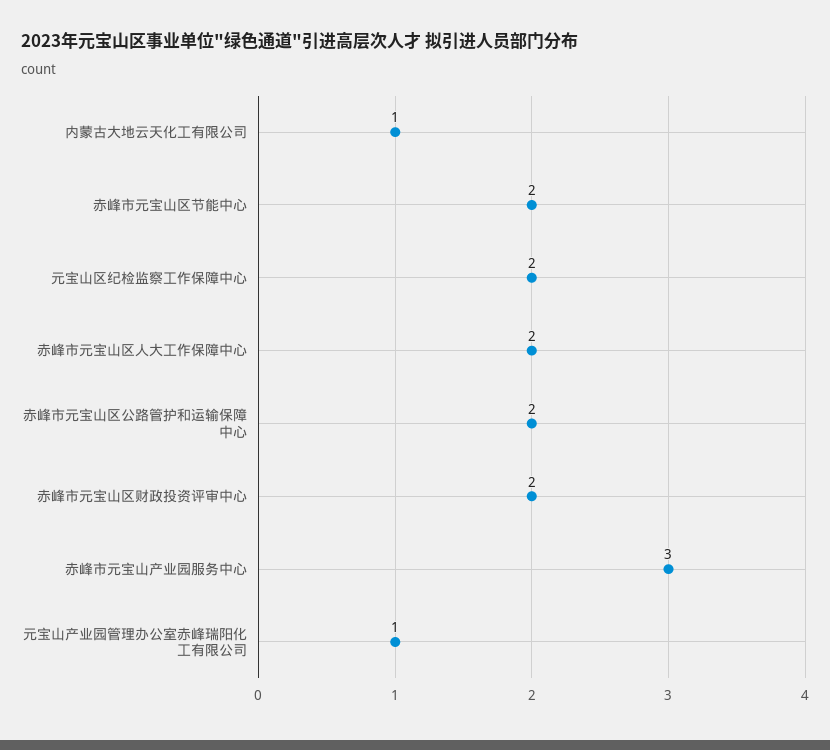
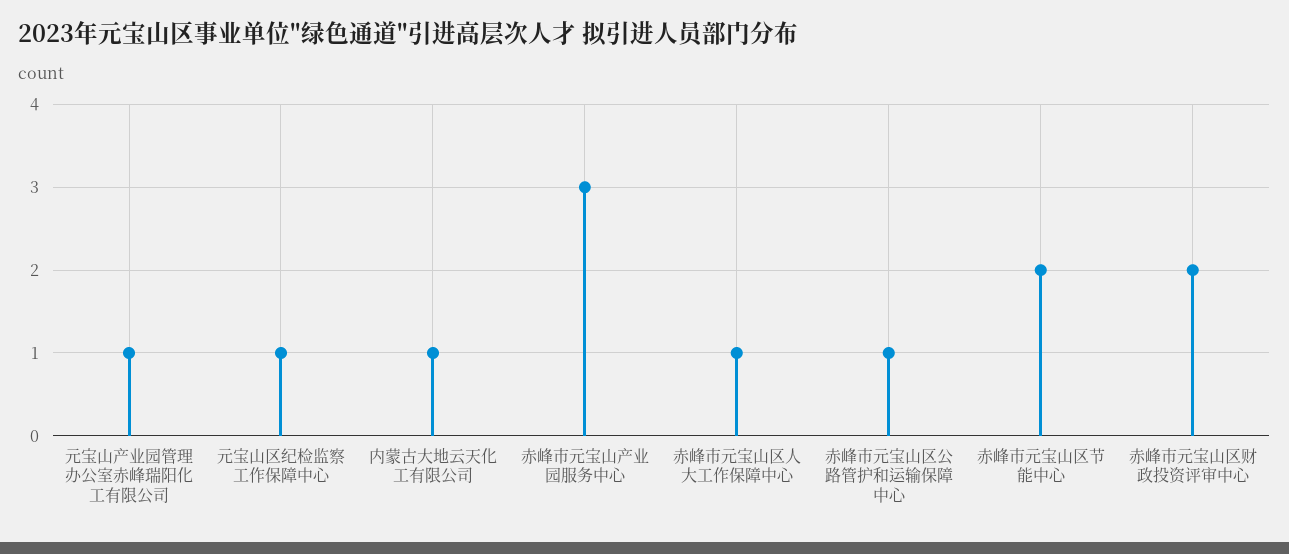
  {
    "内蒙古大地云天化工有限公司": 1,
    "赤峰市元宝山区节能中心": 2,
-   "元宝山区纪检监察工作保障中心": 2,
+   "元宝山区纪检监察工作保障中心": 1,
-   "赤峰市元宝山区人大工作保障中心": 2,
+   "赤峰市元宝山区人大工作保障中心": 1,
-   "赤峰市元宝山区公路管护和运输保障中心": 2,
+   "赤峰市元宝山区公路管护和运输保障中心": 1,
    "赤峰市元宝山区财政投资评审中心": 2,
    "赤峰市元宝山产业园服务中心": 3,
    "元宝山产业园管理办公室赤峰瑞阳化工有限公司": 1
  }

